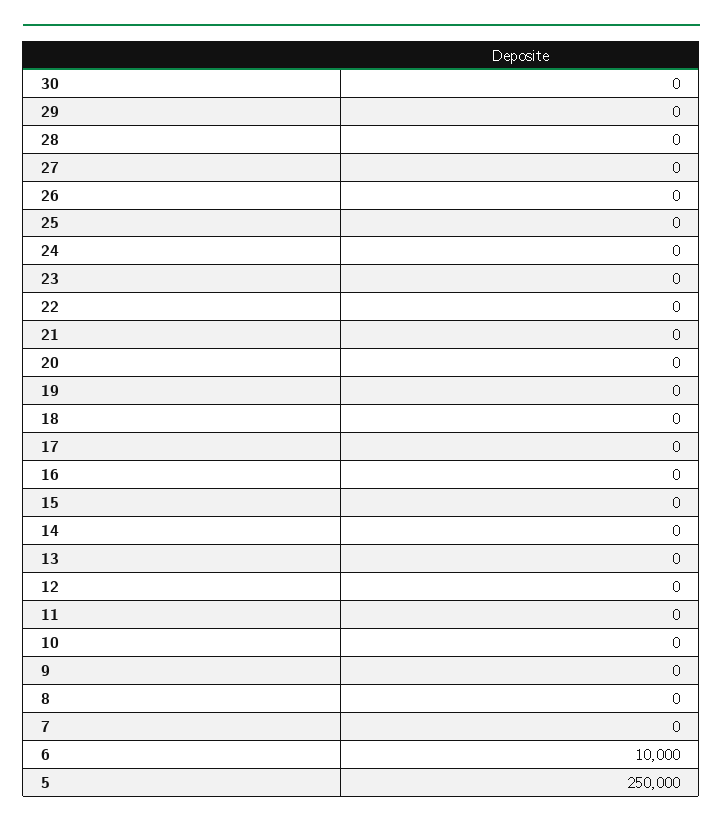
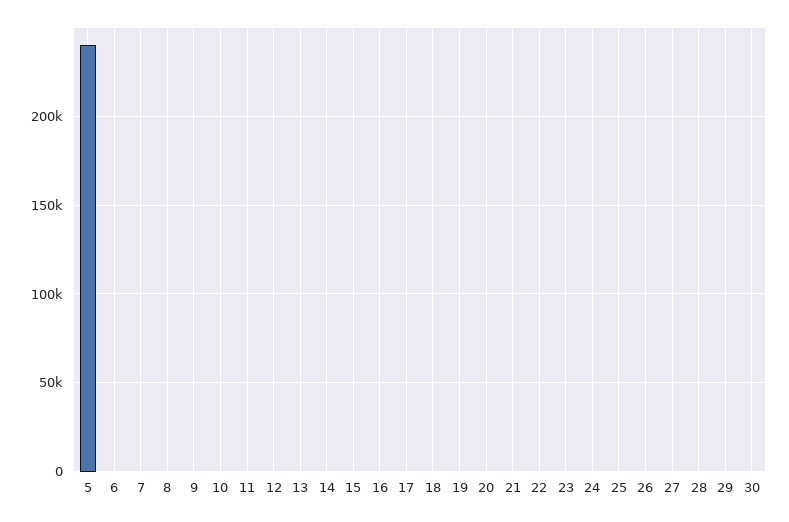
  {
    "30": 0,
    "29": 0,
    "28": 0,
    "27": 0,
    "26": 0,
    "25": 0,
    "24": 0,
    "23": 0,
    "22": 0,
    "21": 0,
    "20": 0,
    "19": 0,
    "18": 0,
    "17": 0,
    "16": 0,
    "15": 0,
    "14": 0,
    "13": 0,
    "12": 0,
    "11": 0,
    "10": 0,
    "9": 0,
    "8": 0,
    "7": 0,
-   "6": 10000,
+   "6": 0,
-   "5": 250000
+   "5": 240000
  }

